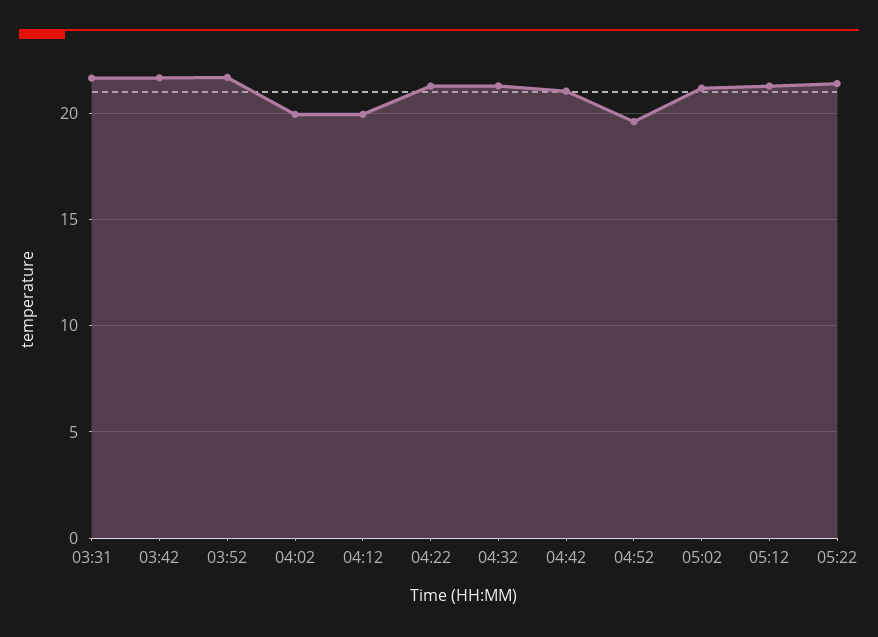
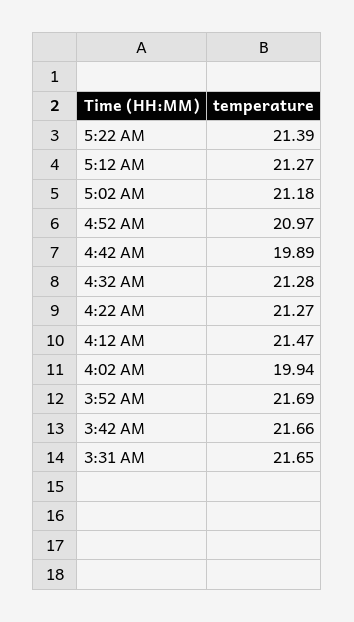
  {
    "03:31": 21.65,
    "03:42": 21.66,
    "03:52": 21.69,
    "04:02": 19.94,
-   "04:12": 20,
+   "04:12": 21.47,
    "04:22": 21.27,
    "04:32": 21.28,
-   "04:42": 21,
+   "04:42": 19.89,
-   "04:52": 19.5,
+   "04:52": 20.97,
    "05:02": 21.18,
    "05:12": 21.27,
    "05:22": 21.39
  }

